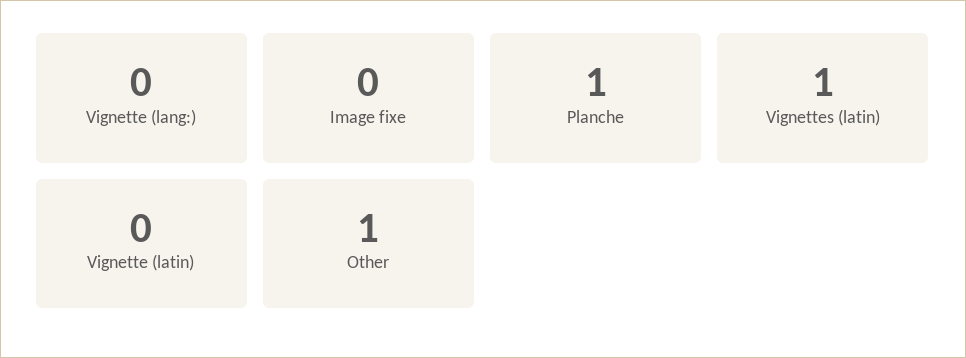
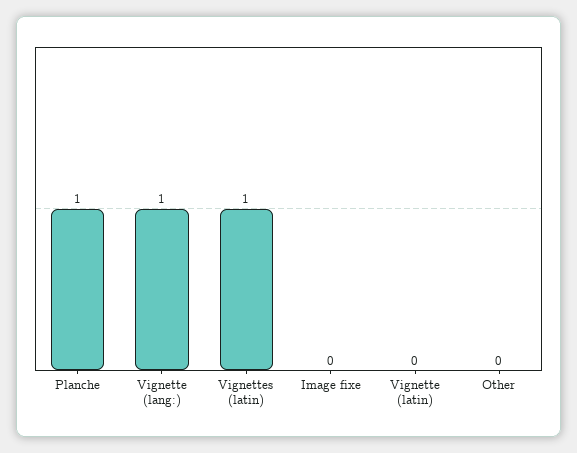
  {
-   "Vignette (lang:)": 0,
+   "Vignette (lang:)": 1,
    "Image fixe": 0,
    "Planche": 1,
    "Vignettes (latin)": 1,
    "Vignette (latin)": 0,
-   "Other": 1
+   "Other": 0
  }

